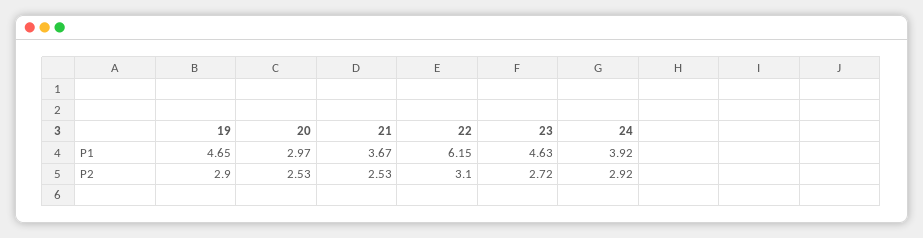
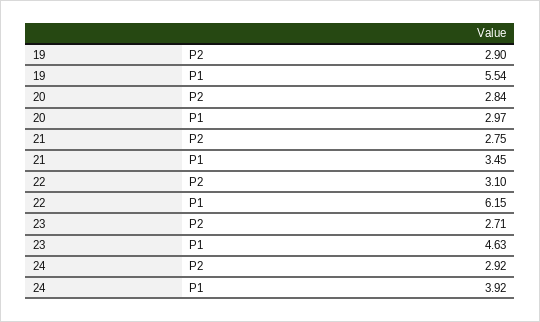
  {
    "19": {
-     "P1": 4.65,
+     "P1": 5.54,
      "P2": 2.9
    },
    "20": {
      "P1": 2.97,
-     "P2": 2.53
+     "P2": 2.84
    },
    "21": {
-     "P1": 3.67,
+     "P1": 3.45,
-     "P2": 2.53
+     "P2": 2.75
    },
    "22": {
      "P1": 6.15,
      "P2": 3.1
    },
    "23": {
      "P1": 4.63,
-     "P2": 2.72
+     "P2": 2.71
    },
    "24": {
      "P1": 3.92,
      "P2": 2.92
    }
  }

